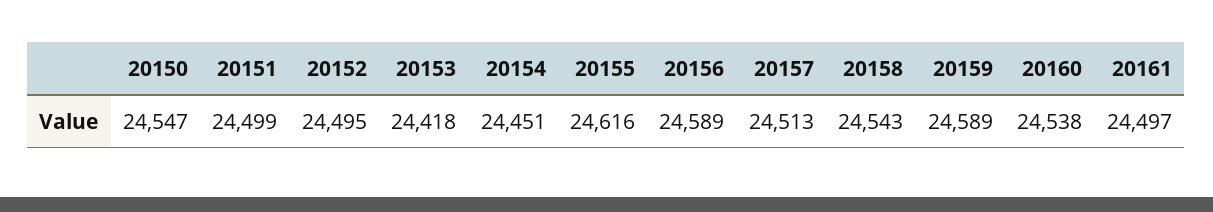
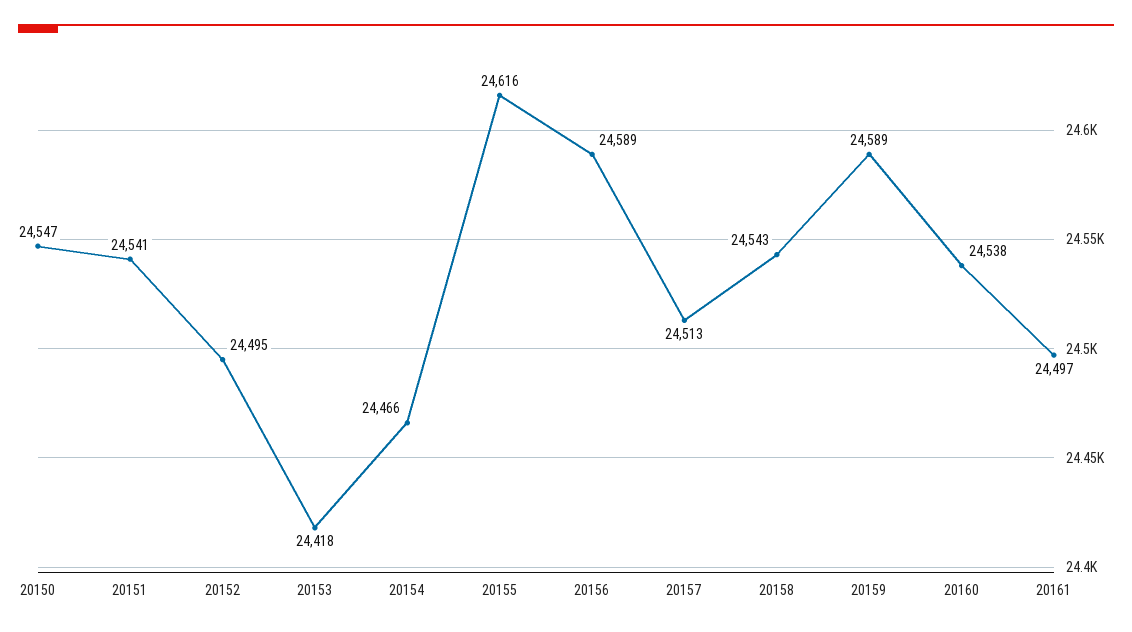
  {
    "20150": 24547,
-   "20151": 24499,
+   "20151": 24541,
    "20152": 24495,
    "20153": 24418,
-   "20154": 24451,
+   "20154": 24466,
    "20155": 24616,
    "20156": 24589,
    "20157": 24513,
    "20158": 24543,
    "20159": 24589,
    "20160": 24538,
    "20161": 24497
  }

